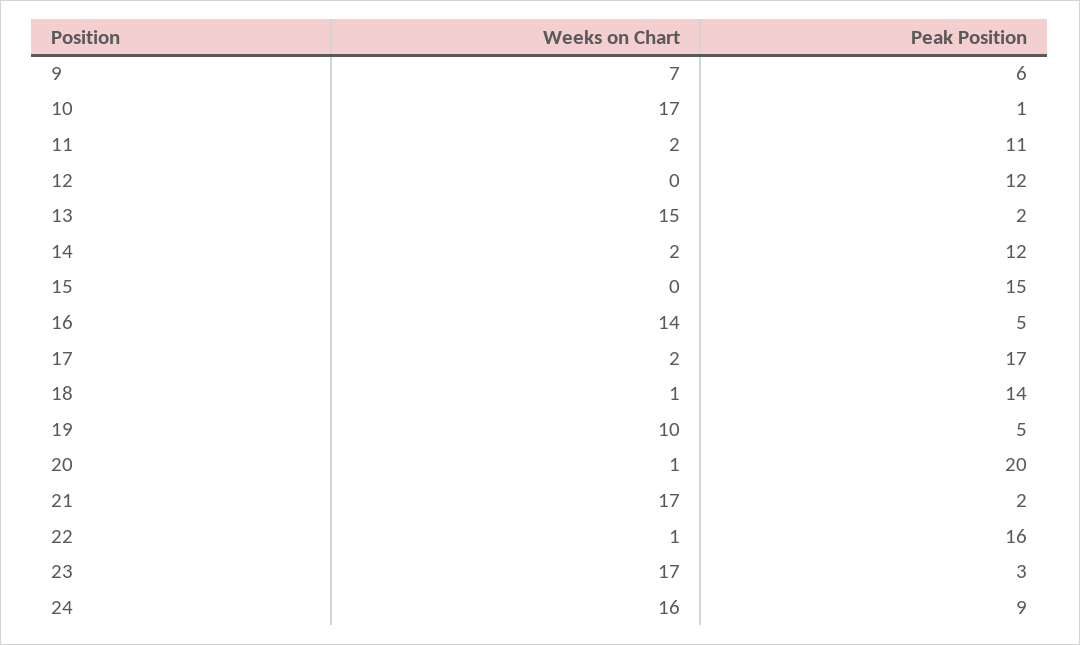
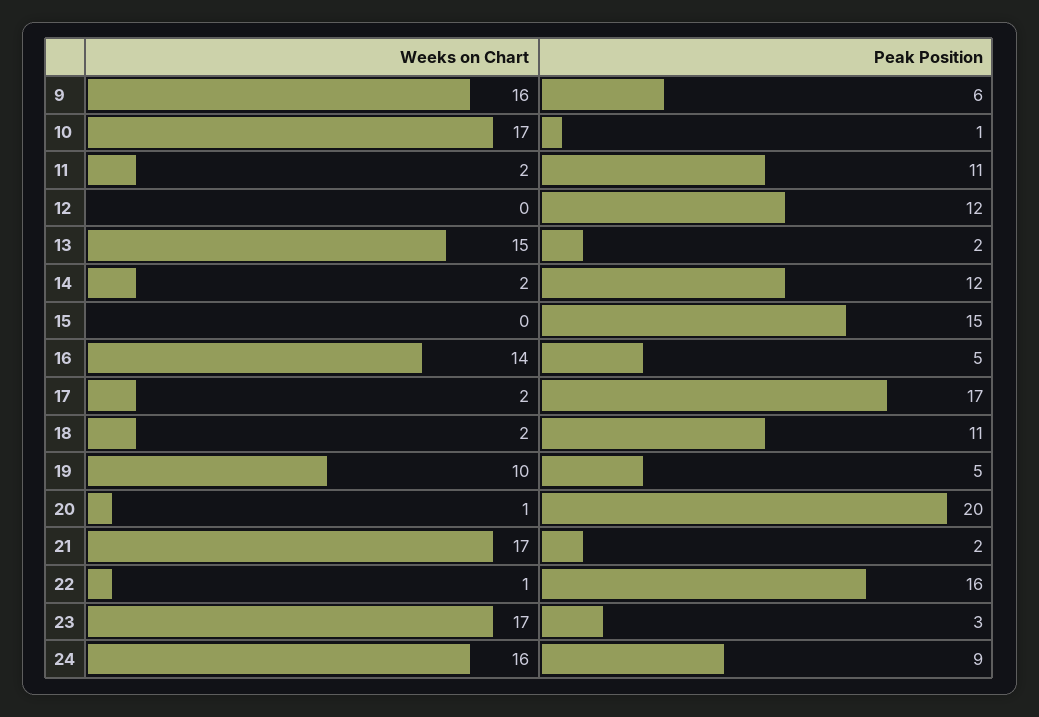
  {
    "Weeks on Chart": {
-     "9": 7,
+     "9": 16,
      "10": 17,
      "11": 2,
      "12": 0,
      "13": 15,
      "14": 2,
      "15": 0,
      "16": 14,
      "17": 2,
-     "18": 1,
+     "18": 2,
      "19": 10,
      "20": 1,
      "21": 17,
      "22": 1,
      "23": 17,
      "24": 16
    },
    "Peak Position": {
      "9": 6,
      "10": 1,
      "11": 11,
      "12": 12,
      "13": 2,
      "14": 12,
      "15": 15,
      "16": 5,
      "17": 17,
-     "18": 14,
+     "18": 11,
      "19": 5,
      "20": 20,
      "21": 2,
      "22": 16,
      "23": 3,
      "24": 9
    }
  }

